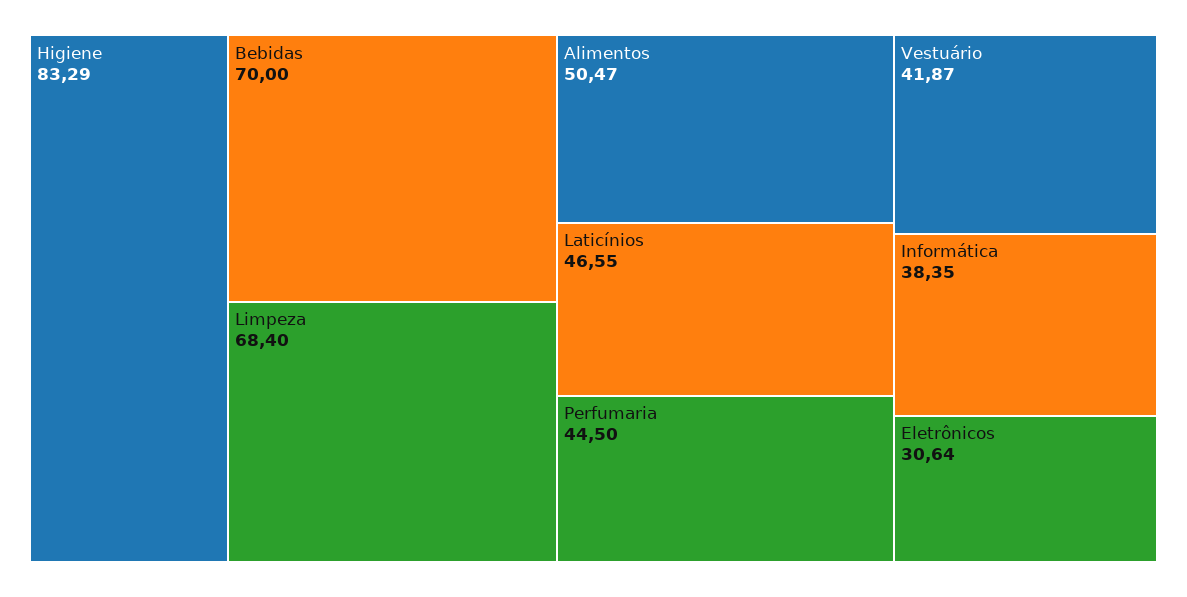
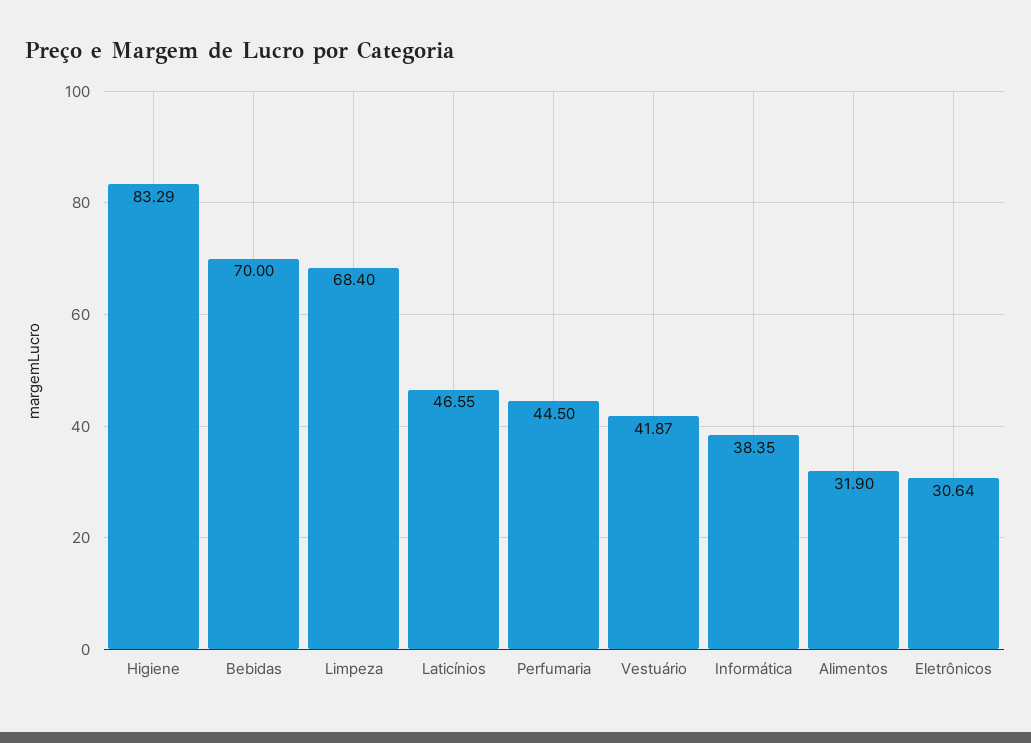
  {
    "Higiene": 83.29,
    "Bebidas": 70,
    "Limpeza": 68.4,
-   "Alimentos": 50.47,
+   "Alimentos": 31.9,
    "Laticínios": 46.55,
    "Perfumaria": 44.5,
    "Vestuário": 41.87,
    "Informática": 38.35,
    "Eletrônicos": 30.64
  }

